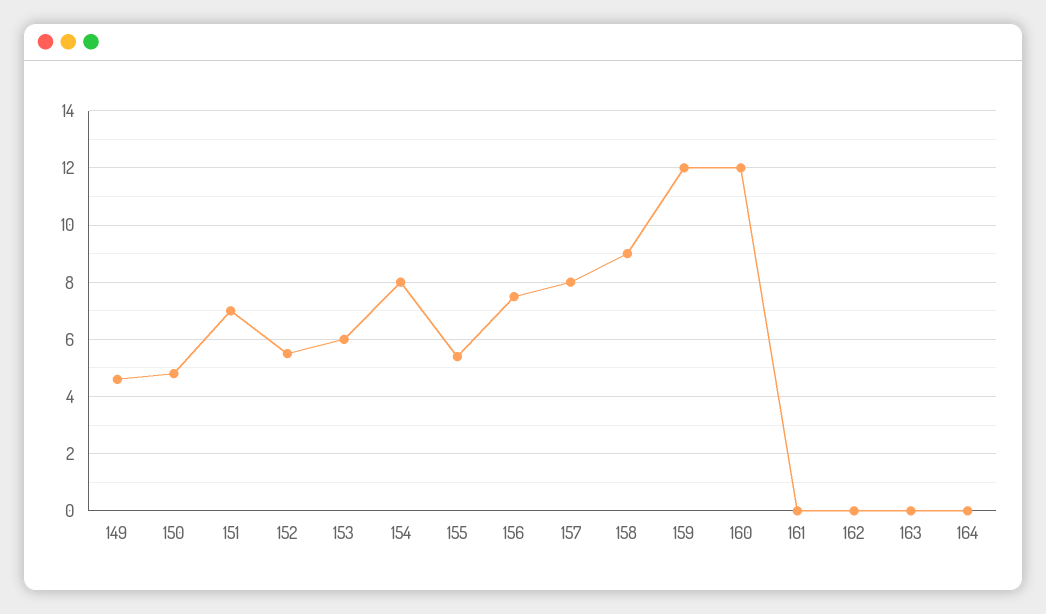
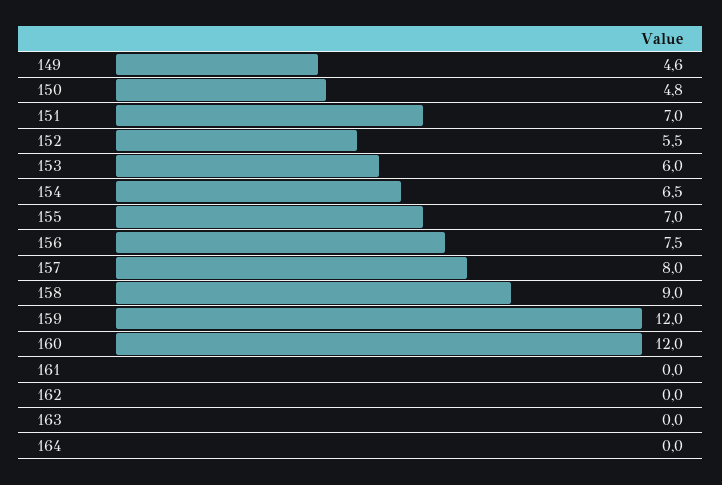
  {
    "149": 4.6,
    "150": 4.8,
    "151": 7,
    "152": 5.5,
    "153": 6,
-   "154": 8,
+   "154": 6.5,
-   "155": 5.5,
+   "155": 7,
    "156": 7.5,
    "157": 8,
    "158": 9,
    "159": 12,
    "160": 12,
    "161": 0,
    "162": 0,
    "163": 0,
    "164": 0
  }

